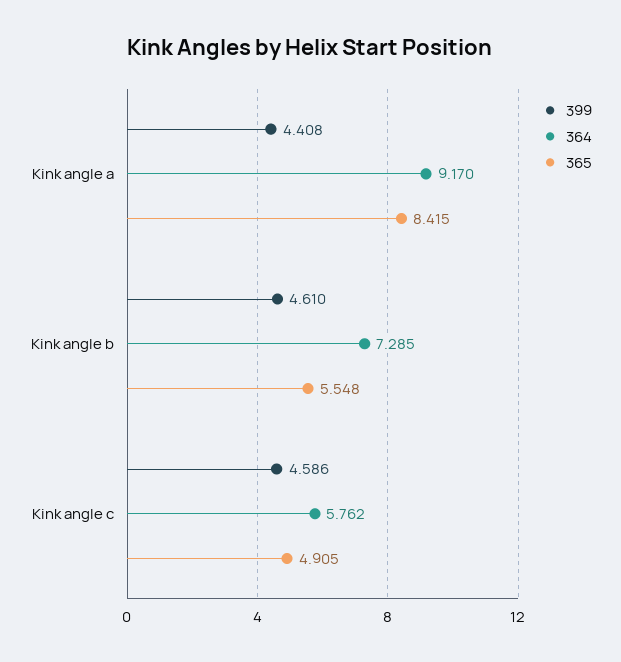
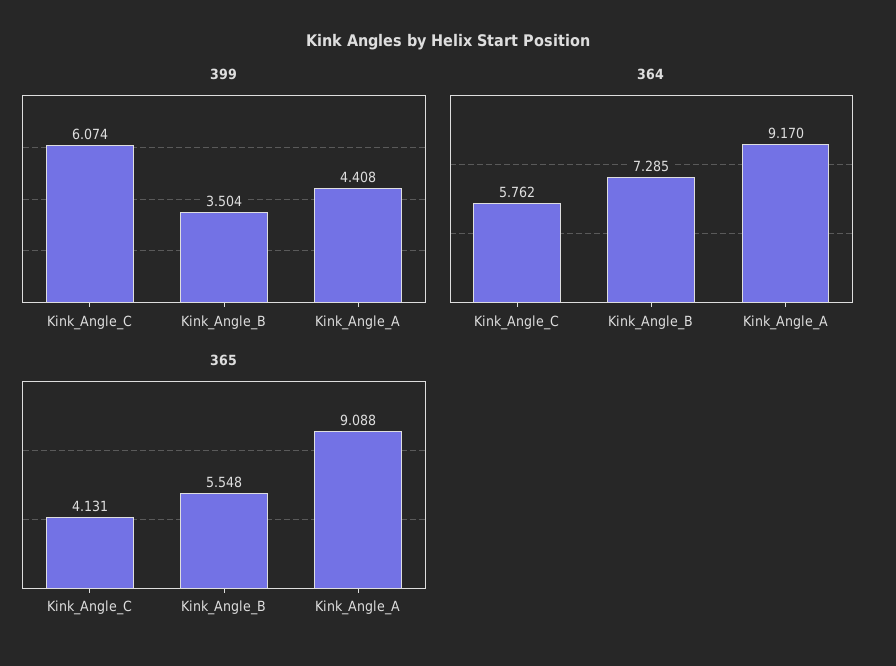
  {
    "399": {
      "Kink angle a": 4.408,
-     "Kink angle b": 4.61,
+     "Kink angle b": 3.504,
-     "Kink angle c": 4.586
+     "Kink angle c": 6.074
    },
    "364": {
      "Kink angle a": 9.17,
      "Kink angle b": 7.285,
      "Kink angle c": 5.762
    },
    "365": {
-     "Kink angle a": 8.415,
+     "Kink angle a": 9.088,
      "Kink angle b": 5.548,
-     "Kink angle c": 4.905
+     "Kink angle c": 4.131
    }
  }

